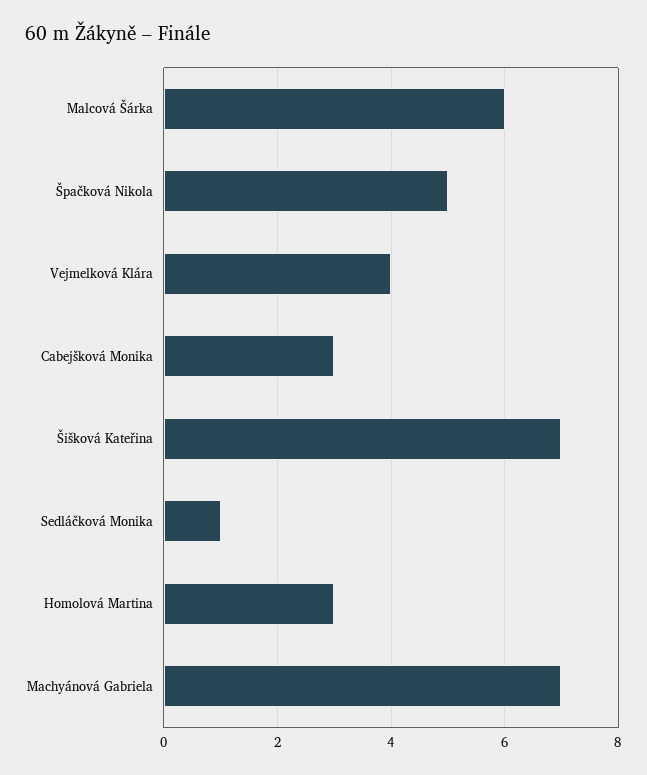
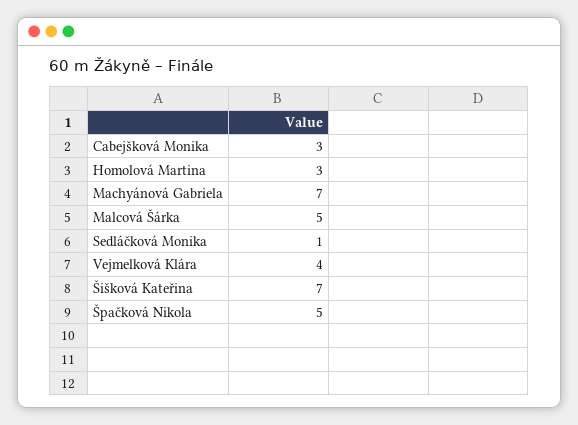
  {
-   "Malcová Šárka": 6,
+   "Malcová Šárka": 5,
    "Špačková Nikola": 5,
    "Vejmelková Klára": 4,
    "Cabejšková Monika": 3,
    "Šišková Kateřina": 7,
    "Sedláčková Monika": 1,
    "Homolová Martina": 3,
    "Machyánová Gabriela": 7
  }

